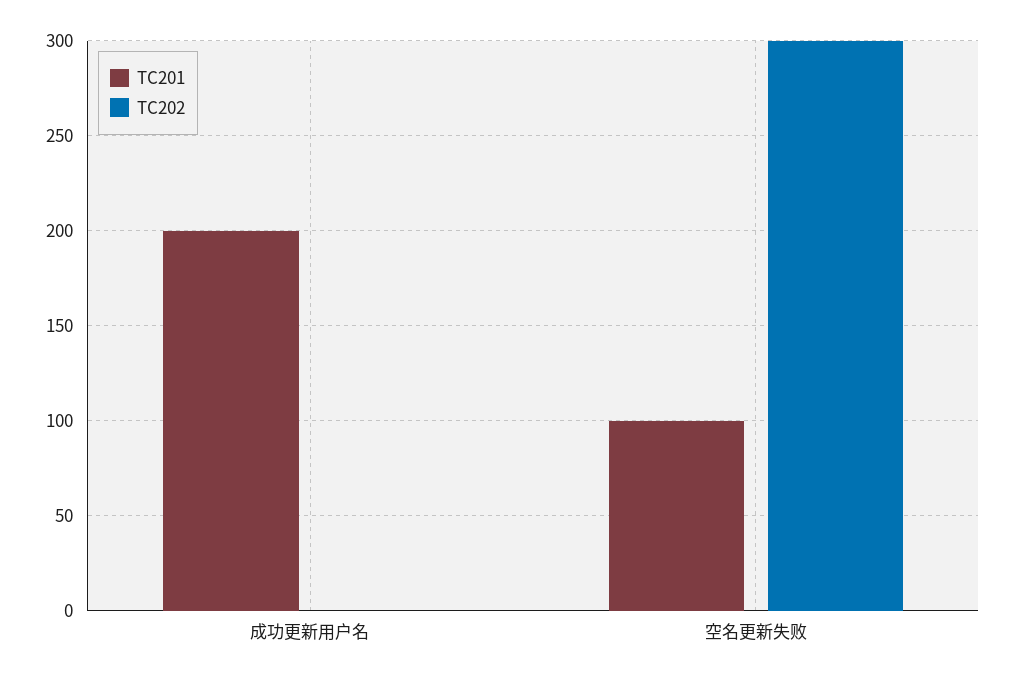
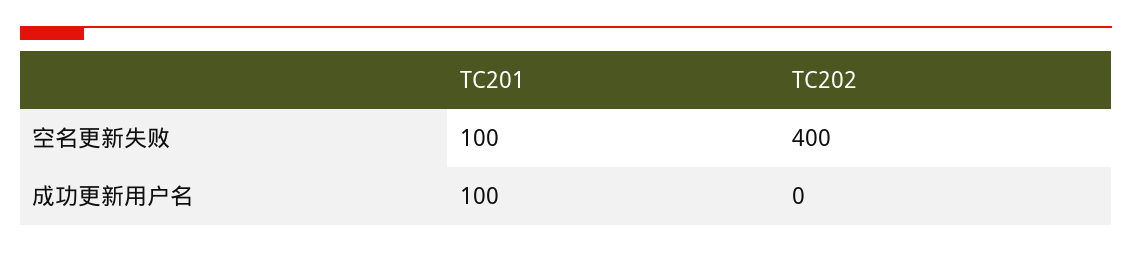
  {
    "TC201": {
-     "成功更新用户名": 200,
+     "成功更新用户名": 100,
      "空名更新失败": 100
    },
    "TC202": {
      "成功更新用户名": 0,
-     "空名更新失败": 300
+     "空名更新失败": 400
    }
  }

